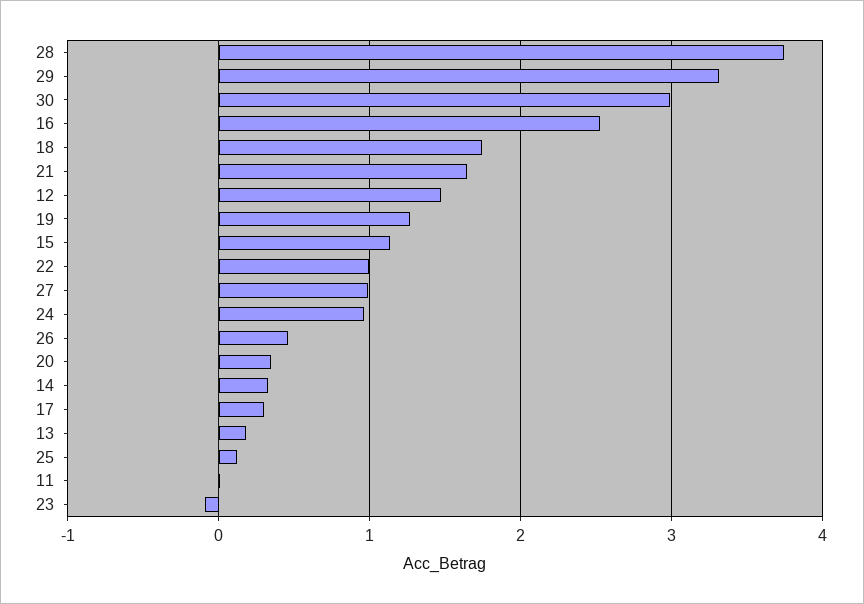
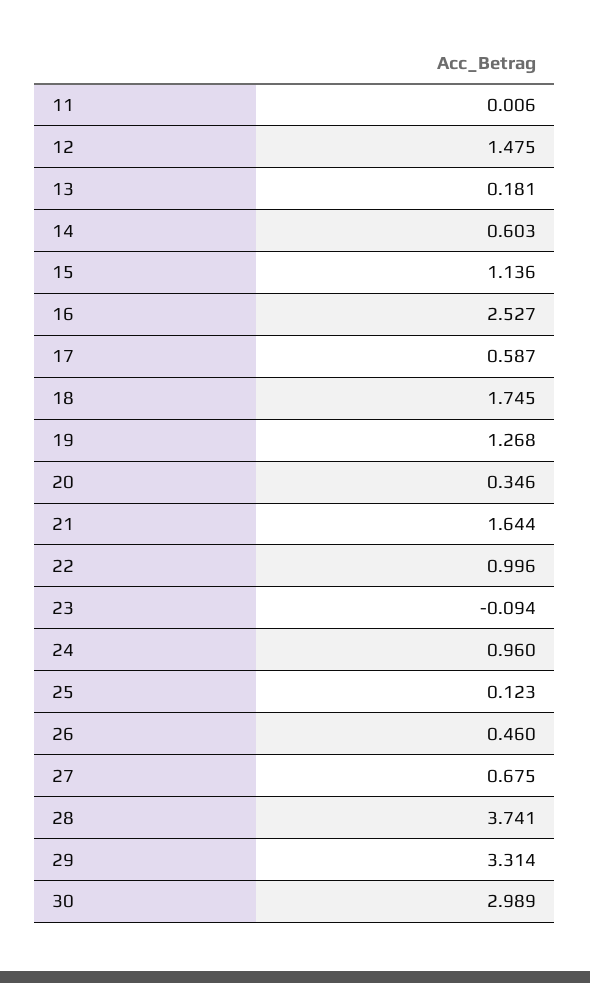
  {
    "28": 3.741,
    "29": 3.314,
    "30": 2.989,
    "16": 2.527,
    "18": 1.745,
    "21": 1.644,
    "12": 1.475,
    "19": 1.268,
    "15": 1.136,
    "22": 0.996,
-   "27": 1,
+   "27": 0.675,
    "24": 0.96,
    "26": 0.46,
    "20": 0.346,
-   "14": 0.3,
+   "14": 0.603,
-   "17": 0.3,
+   "17": 0.587,
    "13": 0.181,
    "25": 0.123,
    "11": 0.006,
    "23": -0.094
  }

